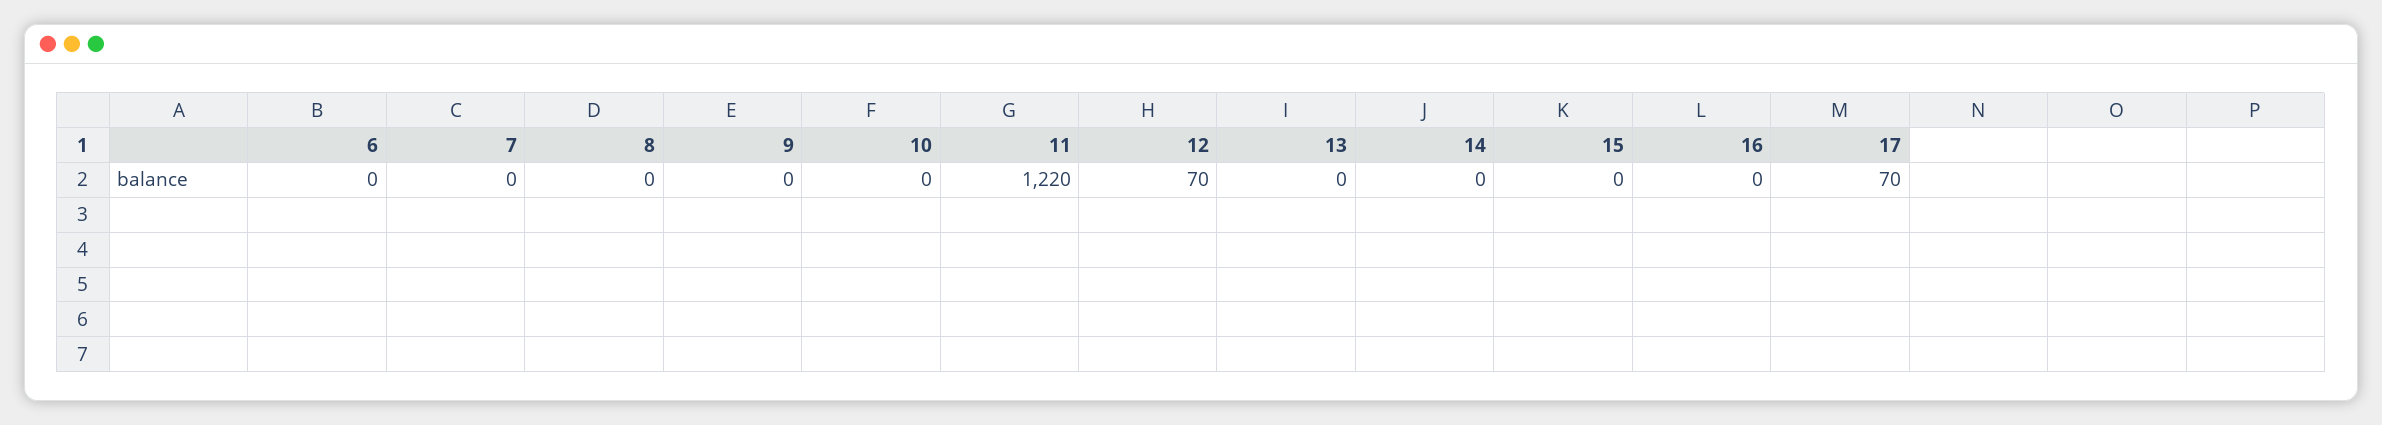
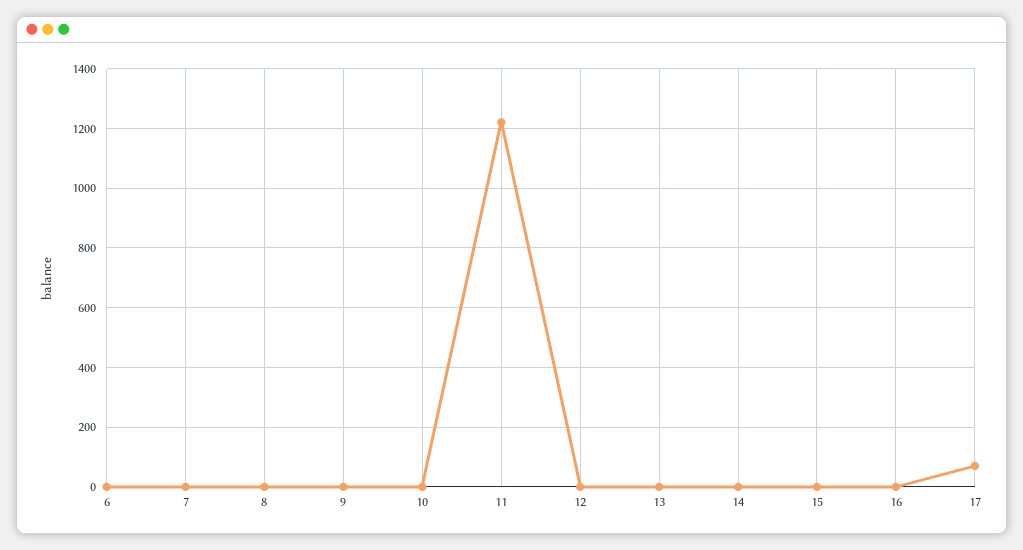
  {
    "6": 0,
    "7": 0,
    "8": 0,
    "9": 0,
    "10": 0,
    "11": 1220,
-   "12": 70,
+   "12": 0,
    "13": 0,
    "14": 0,
    "15": 0,
    "16": 0,
    "17": 70
  }

